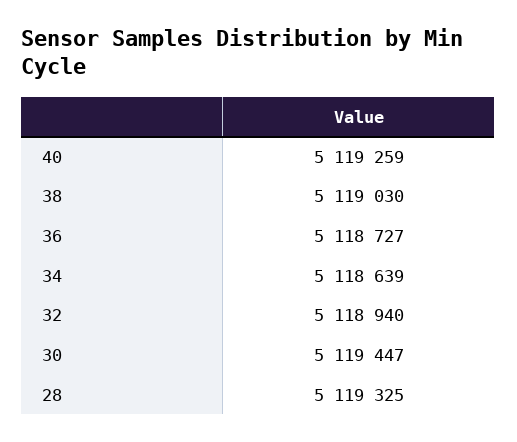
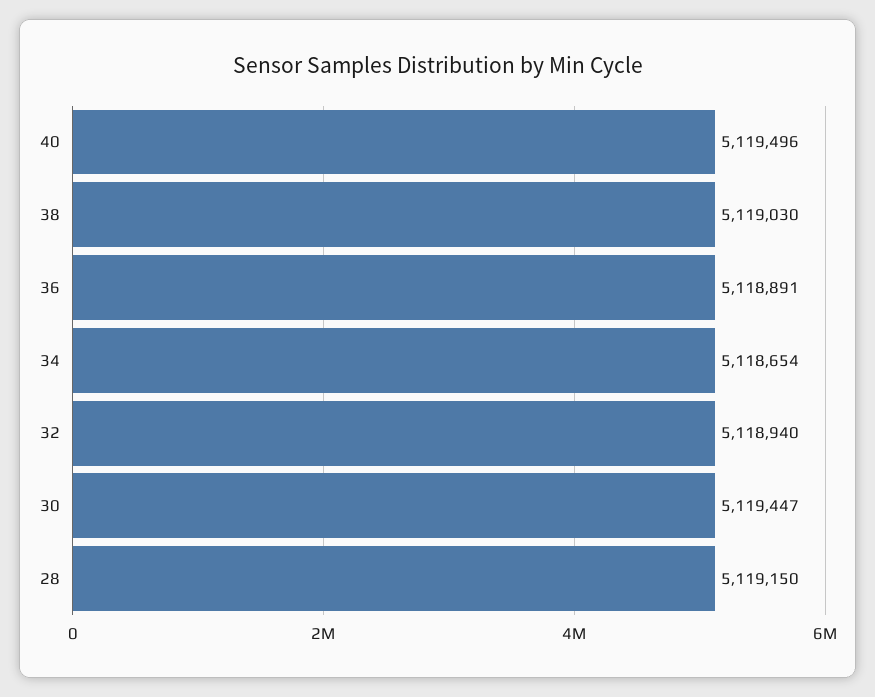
  {
-   "40": 5119259,
+   "40": 5119496,
    "38": 5119030,
-   "36": 5118727,
+   "36": 5118891,
-   "34": 5118639,
+   "34": 5118654,
    "32": 5118940,
    "30": 5119447,
-   "28": 5119325
+   "28": 5119150
  }

